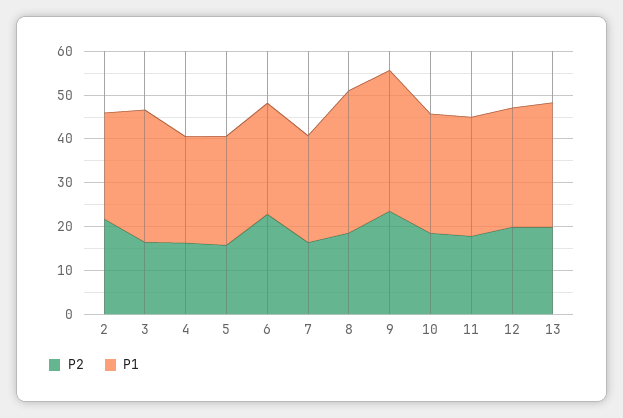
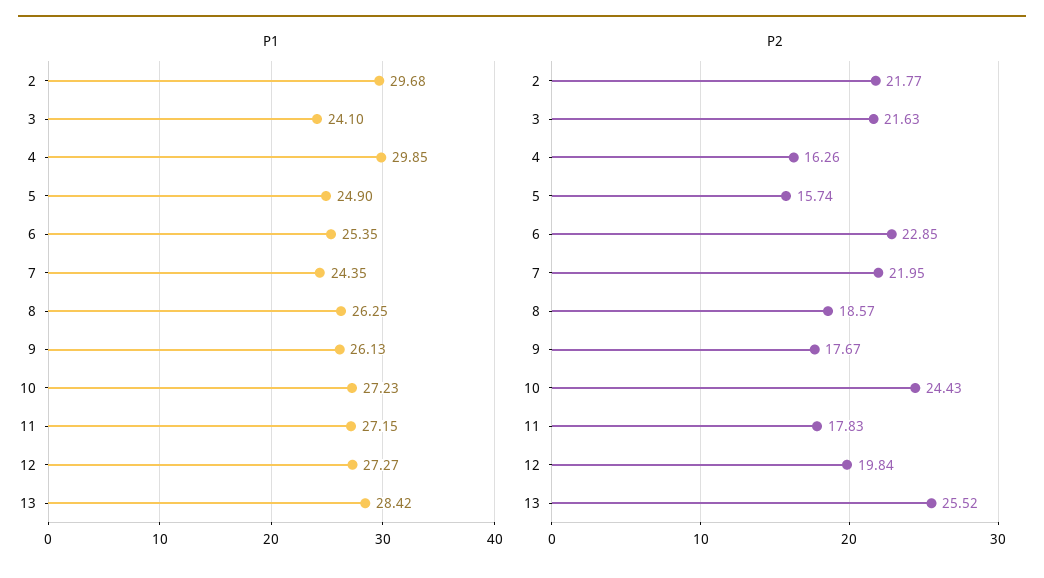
  {
    "P2": {
      "2": 21.77,
-     "3": 16,
+     "3": 21.63,
      "4": 16.26,
      "5": 15.74,
      "6": 22.85,
-     "7": 16,
+     "7": 21.95,
      "8": 18.57,
-     "9": 24,
+     "9": 17.67,
-     "10": 18,
+     "10": 24.43,
      "11": 17.83,
      "12": 19.84,
-     "13": 20
+     "13": 25.52
    },
    "P1": {
-     "2": 24,
+     "2": 29.68,
-     "3": 30,
+     "3": 24.1,
-     "4": 24,
+     "4": 29.85,
      "5": 24.9,
      "6": 25.35,
      "7": 24.35,
-     "8": 32,
+     "8": 26.25,
-     "9": 32,
+     "9": 26.13,
      "10": 27.23,
      "11": 27.15,
      "12": 27.27,
      "13": 28.42
    }
  }

